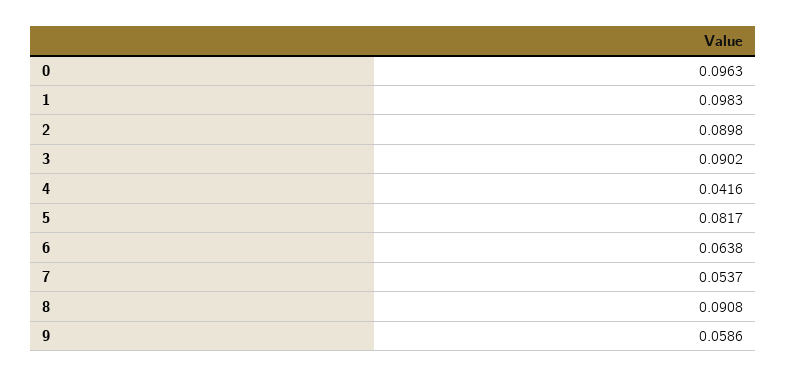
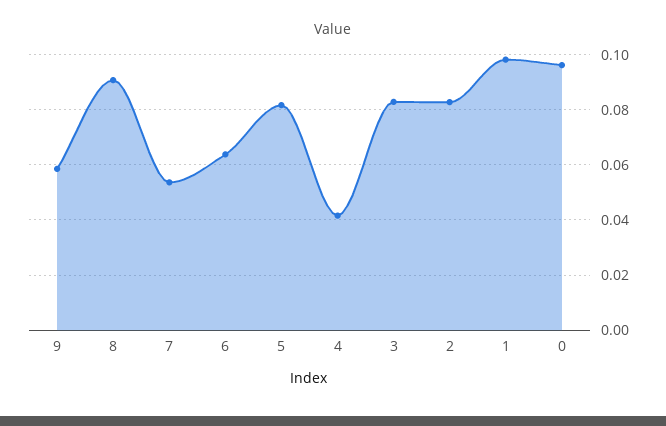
  {
    "0": 0.0963,
    "1": 0.0983,
-   "2": 0.0898,
+   "2": 0.0825,
-   "3": 0.0902,
+   "3": 0.0825,
    "4": 0.0416,
    "5": 0.0817,
    "6": 0.0638,
    "7": 0.0537,
    "8": 0.0908,
    "9": 0.0586
  }

